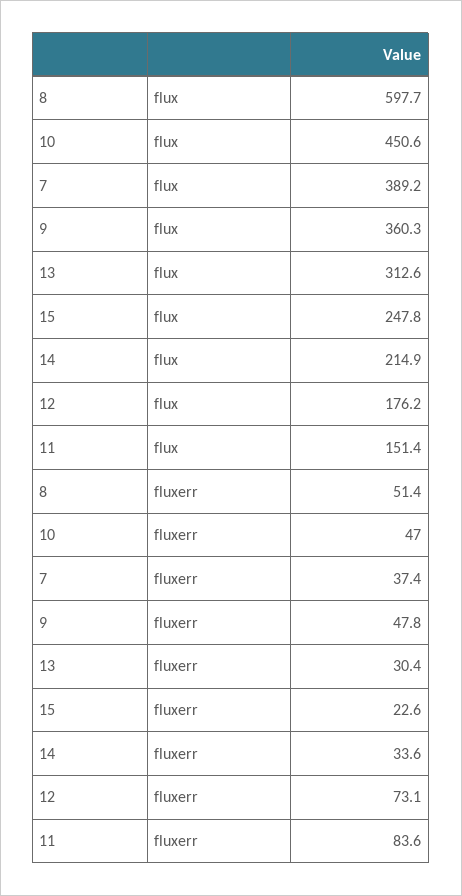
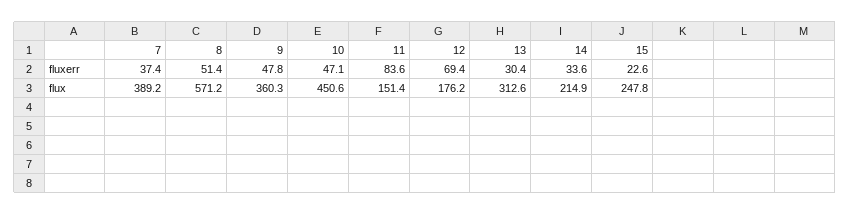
  {
    "8": {
-     "flux": 597.7,
+     "flux": 571.2,
      "fluxerr": 51.4
    },
    "10": {
      "flux": 450.6,
-     "fluxerr": 47
+     "fluxerr": 47.1
    },
    "7": {
      "flux": 389.2,
      "fluxerr": 37.4
    },
    "9": {
      "flux": 360.3,
      "fluxerr": 47.8
    },
    "13": {
      "flux": 312.6,
      "fluxerr": 30.4
    },
    "15": {
      "flux": 247.8,
      "fluxerr": 22.6
    },
    "14": {
      "flux": 214.9,
      "fluxerr": 33.6
    },
    "12": {
      "flux": 176.2,
-     "fluxerr": 73.1
+     "fluxerr": 69.4
    },
    "11": {
      "flux": 151.4,
      "fluxerr": 83.6
    }
  }

